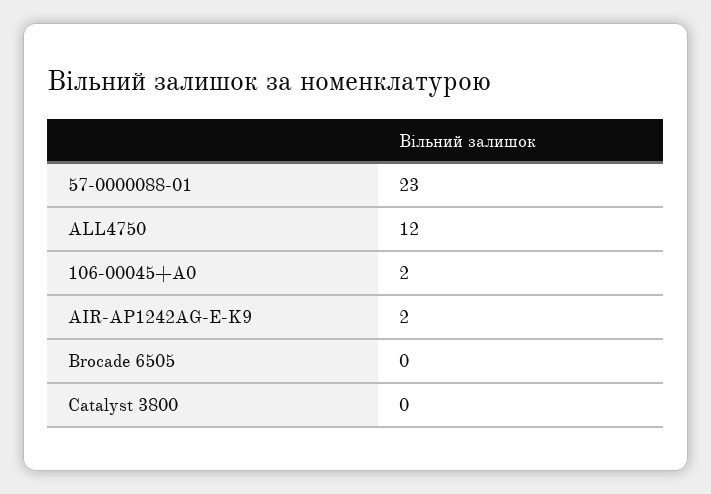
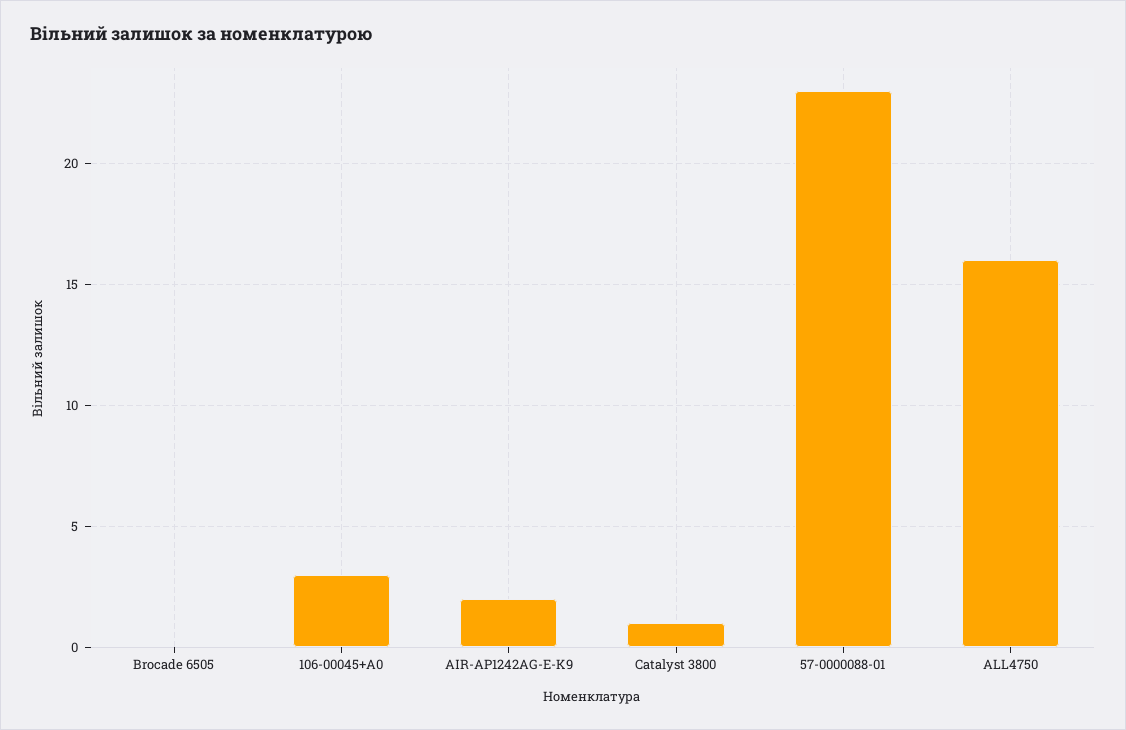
  {
    "57-0000088-01": 23,
-   "ALL4750": 12,
+   "ALL4750": 16,
-   "106-00045+A0": 2,
+   "106-00045+A0": 3,
    "AIR-AP1242AG-E-K9": 2,
    "Brocade 6505": 0,
-   "Catalyst 3800": 0
+   "Catalyst 3800": 1
  }

